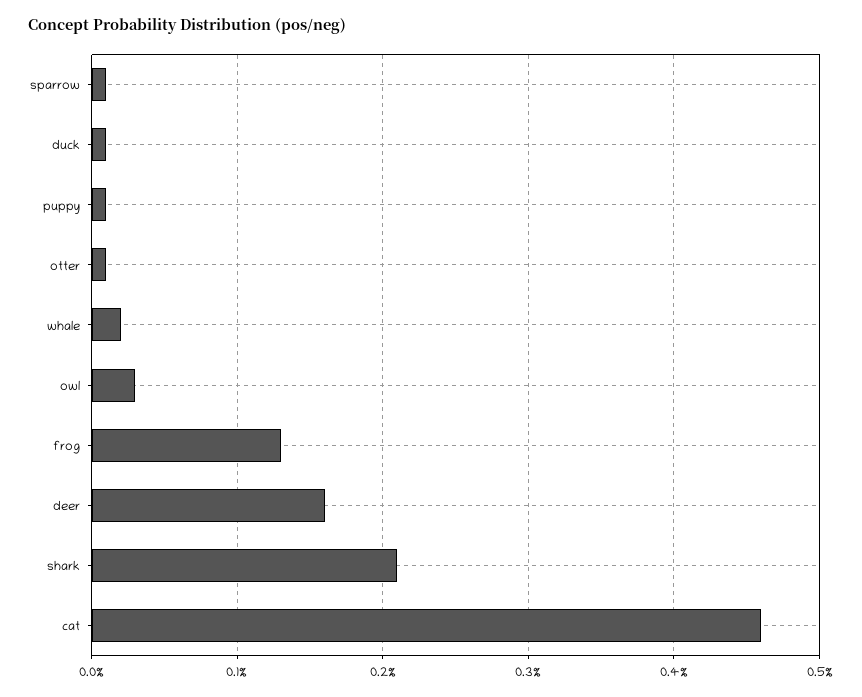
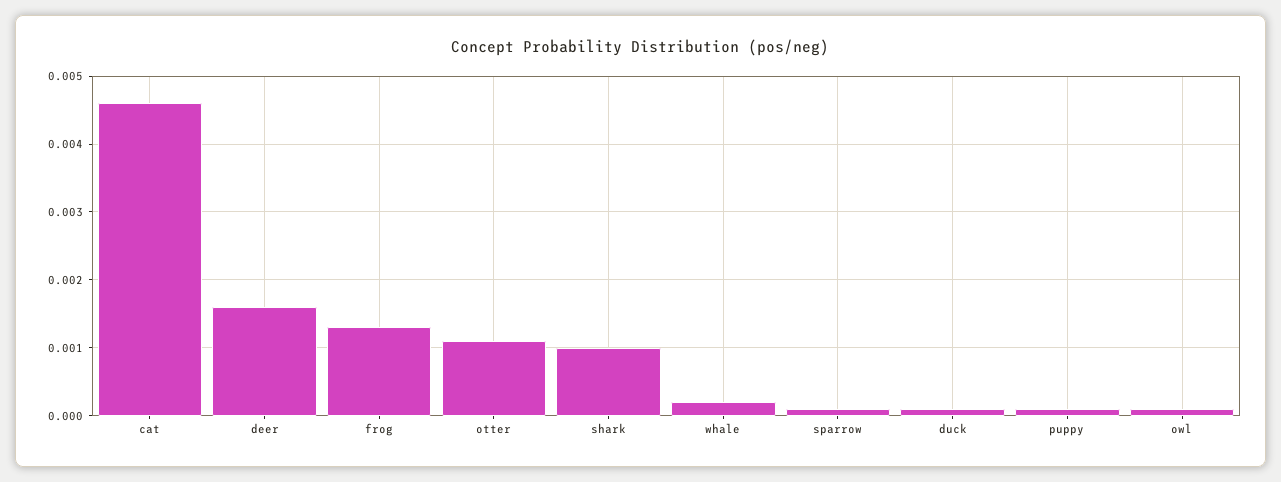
  {
    "sparrow": 0.0001,
    "duck": 0.0001,
    "puppy": 0.0001,
-   "otter": 0.0001,
+   "otter": 0.0011,
    "whale": 0.0002,
-   "owl": 0.0003,
+   "owl": 0.0001,
    "frog": 0.0013,
    "deer": 0.0016,
-   "shark": 0.0021,
+   "shark": 0.001,
    "cat": 0.0046
  }

